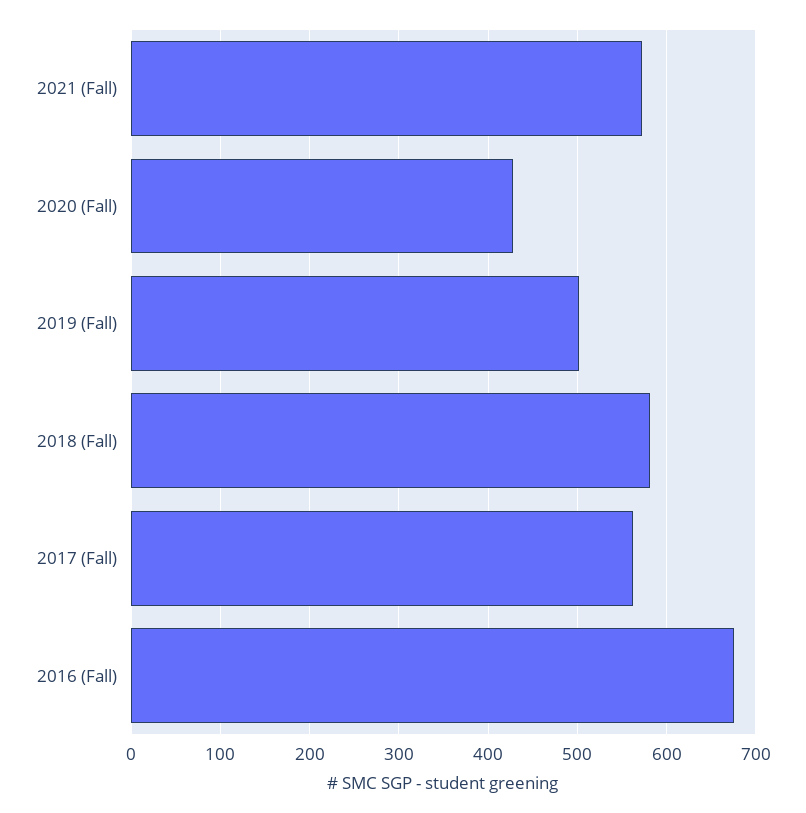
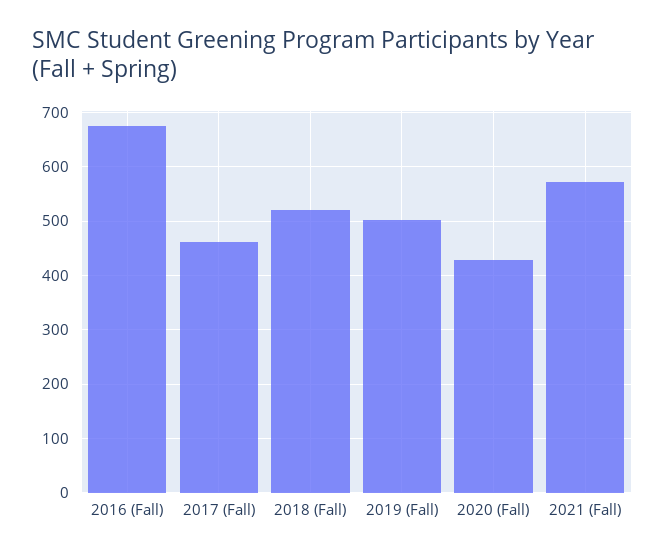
  {
    "2021 (Fall)": 570,
    "2020 (Fall)": 430,
    "2019 (Fall)": 500,
-   "2018 (Fall)": 580,
+   "2018 (Fall)": 520,
-   "2017 (Fall)": 560,
+   "2017 (Fall)": 460,
    "2016 (Fall)": 680
  }

